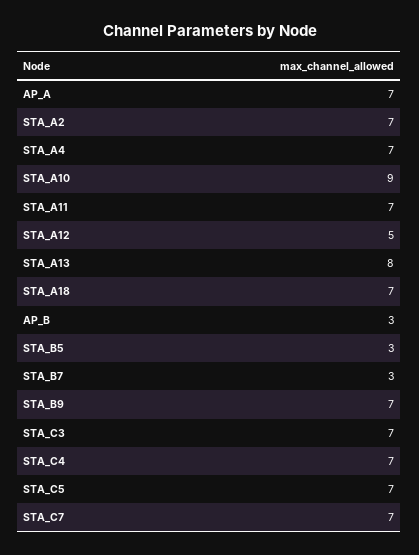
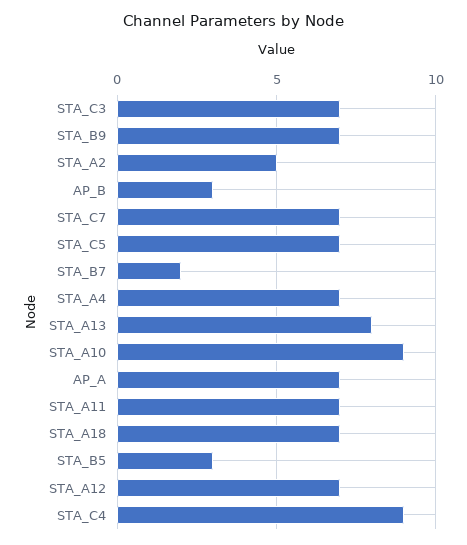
  {
    "AP_A": 7,
-   "STA_A2": 7,
+   "STA_A2": 5,
    "STA_A4": 7,
    "STA_A10": 9,
    "STA_A11": 7,
-   "STA_A12": 5,
+   "STA_A12": 7,
    "STA_A13": 8,
    "STA_A18": 7,
    "AP_B": 3,
    "STA_B5": 3,
-   "STA_B7": 3,
+   "STA_B7": 2,
    "STA_B9": 7,
    "STA_C3": 7,
-   "STA_C4": 7,
+   "STA_C4": 9,
    "STA_C5": 7,
    "STA_C7": 7
  }

